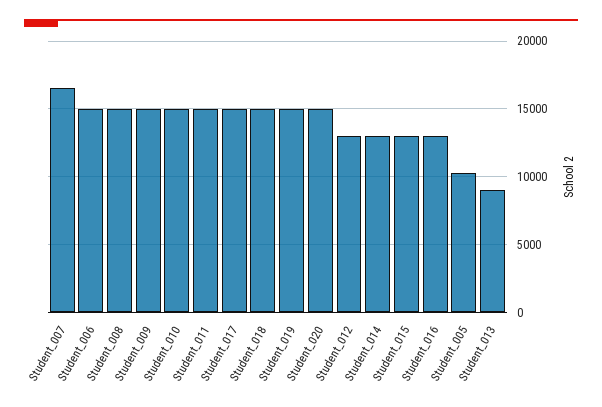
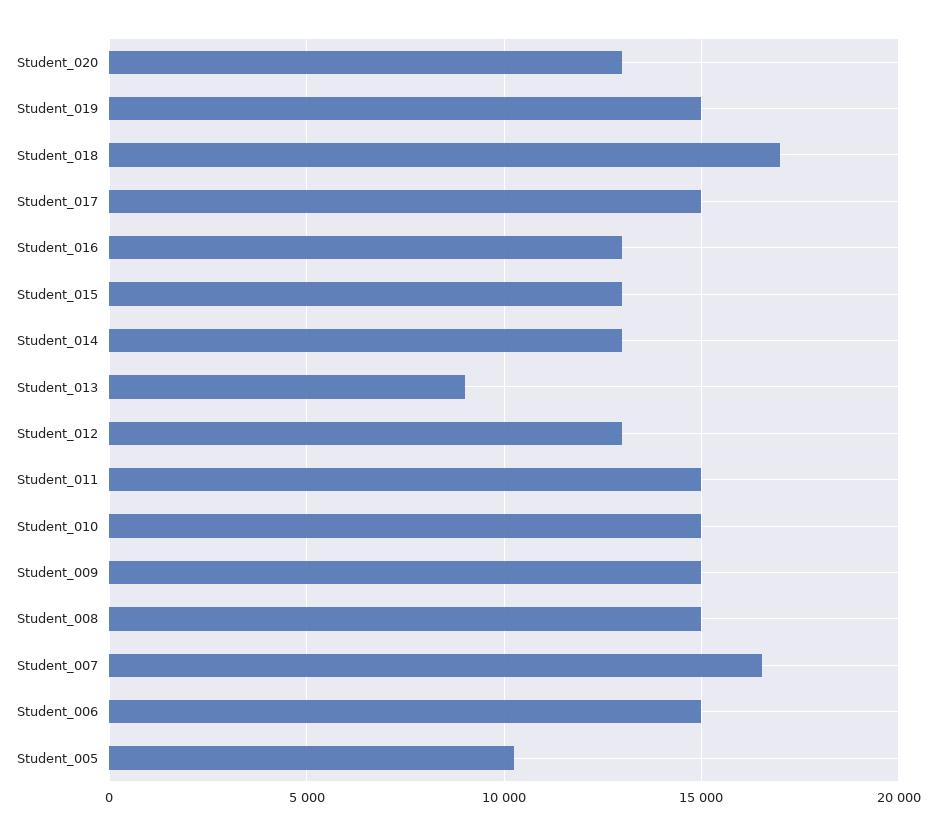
  {
    "Student_007": 16500,
    "Student_006": 15000,
    "Student_008": 15000,
    "Student_009": 15000,
    "Student_010": 15000,
    "Student_011": 15000,
    "Student_017": 15000,
-   "Student_018": 15000,
+   "Student_018": 17000,
    "Student_019": 15000,
-   "Student_020": 15000,
+   "Student_020": 13000,
    "Student_012": 13000,
    "Student_014": 13000,
    "Student_015": 13000,
    "Student_016": 13000,
    "Student_005": 10500,
    "Student_013": 9000
  }

